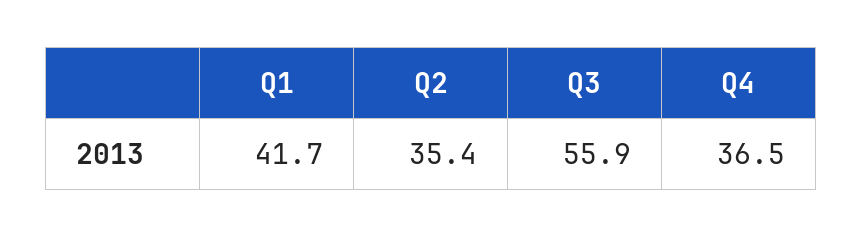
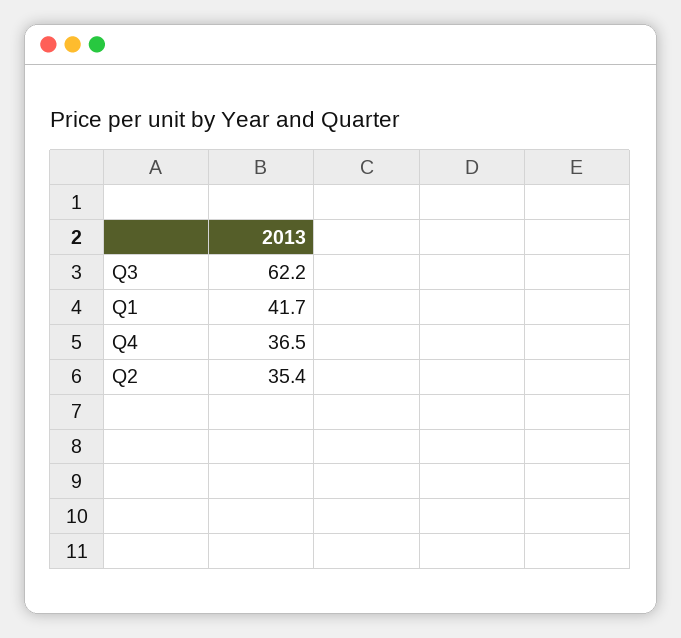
  {
    "Q1": 41.7,
    "Q2": 35.4,
-   "Q3": 55.9,
+   "Q3": 62.2,
    "Q4": 36.5
  }

